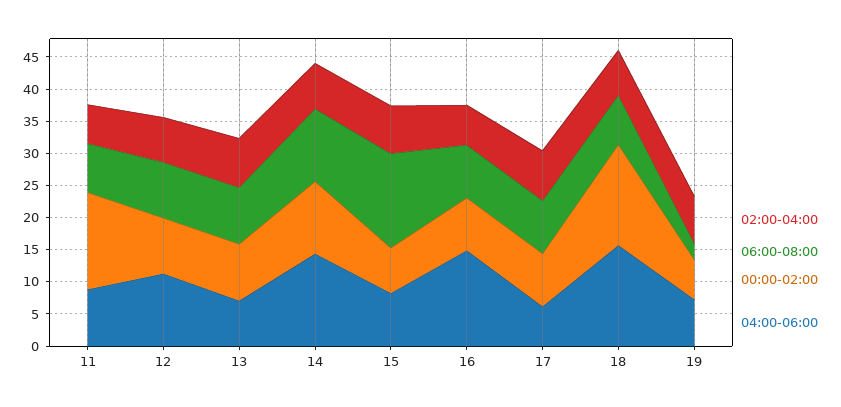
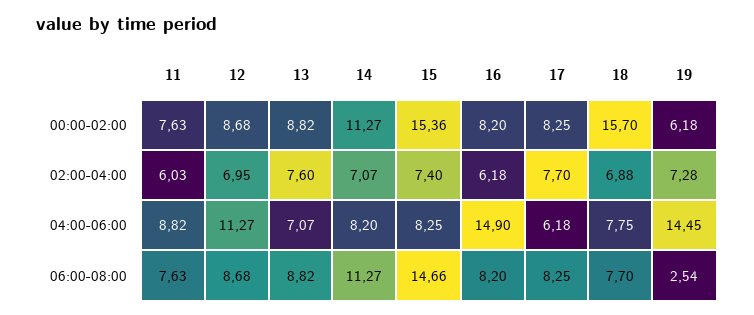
  {
    "02:00-04:00": {
      "11": 6.03,
      "12": 6.95,
      "13": 7.6,
      "14": 7.07,
      "15": 7.4,
      "16": 6.18,
      "17": 7.7,
      "18": 6.88,
      "19": 7.28
    },
    "06:00-08:00": {
      "11": 7.63,
      "12": 8.68,
      "13": 8.82,
      "14": 11.27,
      "15": 14.66,
      "16": 8.2,
      "17": 8.25,
      "18": 7.7,
      "19": 2.54
    },
    "00:00-02:00": {
-     "11": 15,
+     "11": 7.63,
      "12": 8.68,
      "13": 8.82,
      "14": 11.27,
-     "15": 7.5,
+     "15": 15.36,
      "16": 8.2,
      "17": 8.25,
      "18": 15.7,
      "19": 6.18
    },
    "04:00-06:00": {
      "11": 8.82,
      "12": 11.27,
      "13": 7.07,
-     "14": 15,
+     "14": 8.2,
      "15": 8.25,
      "16": 14.9,
      "17": 6.18,
-     "18": 15,
+     "18": 7.75,
-     "19": 7.5
+     "19": 14.45
    }
  }

